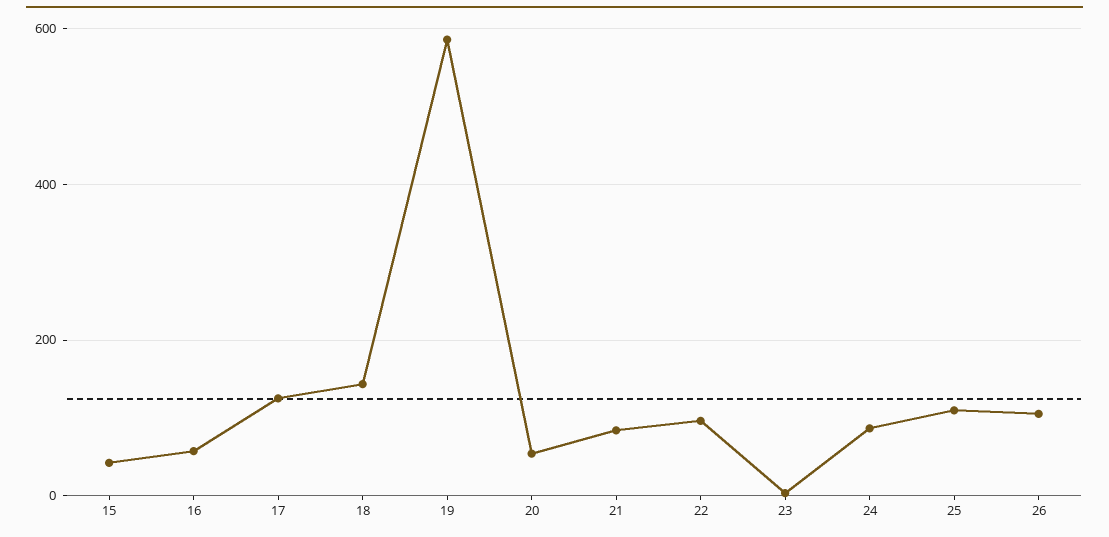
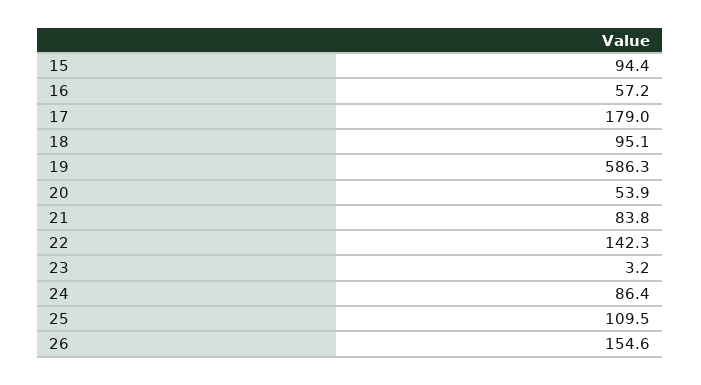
  {
-   "15": 40,
+   "15": 94.4,
    "16": 57.2,
-   "17": 120,
+   "17": 179,
-   "18": 140,
+   "18": 95.1,
    "19": 586.3,
    "20": 53.9,
    "21": 83.8,
-   "22": 100,
+   "22": 142.3,
    "23": 3.2,
    "24": 86.4,
    "25": 109.5,
-   "26": 100
+   "26": 154.6
  }

